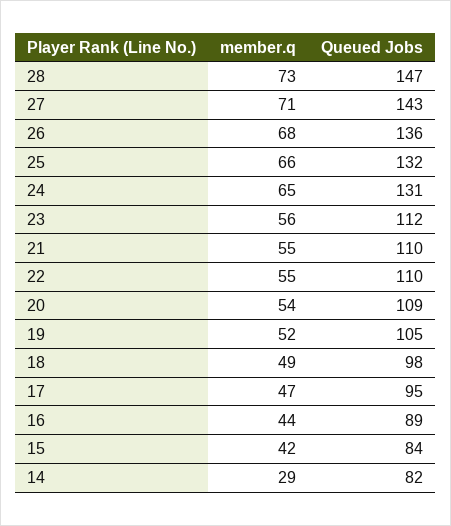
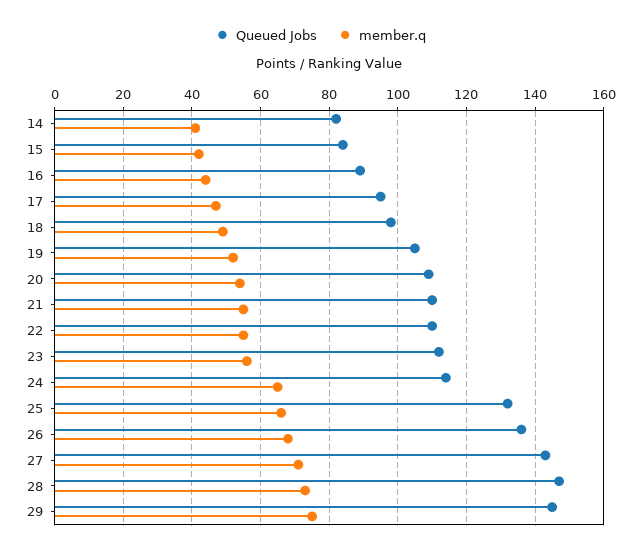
  {
    "member.q": {
      "28": 73,
      "27": 71,
      "26": 68,
      "25": 66,
      "24": 65,
      "23": 56,
      "21": 55,
      "22": 55,
      "20": 54,
      "19": 52,
      "18": 49,
      "17": 47,
      "16": 44,
      "15": 42,
-     "14": 29
+     "14": 40,
+     "29": 75
    },
    "Queued Jobs": {
      "28": 147,
      "27": 143,
      "26": 136,
      "25": 132,
-     "24": 131,
+     "24": 115,
      "23": 112,
      "21": 110,
      "22": 110,
      "20": 109,
      "19": 105,
      "18": 98,
      "17": 95,
      "16": 89,
      "15": 84,
-     "14": 82
+     "14": 82,
+     "29": 145
    }
  }

